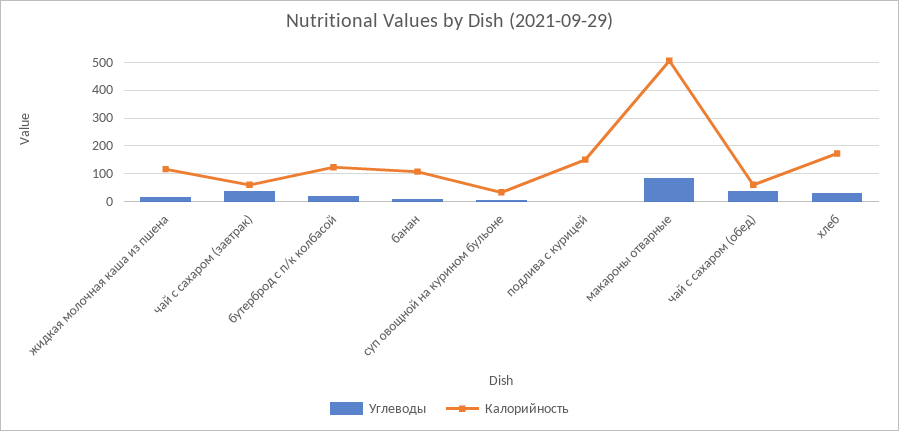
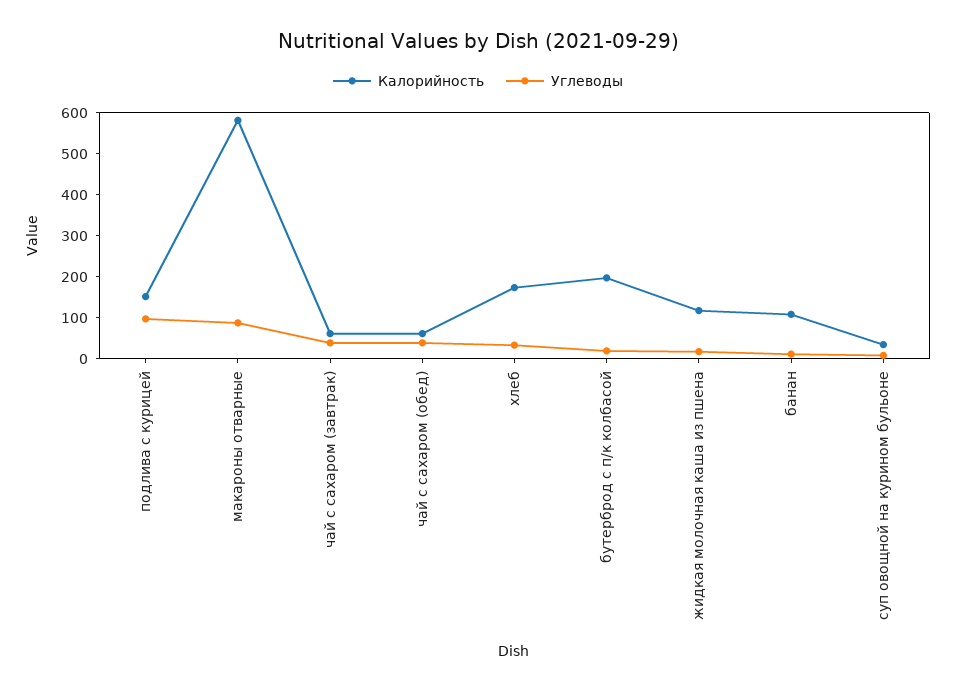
  {
    "Углеводы": {
      "жидкая молочная каша из пшена": 20,
      "чай с сахаром (завтрак)": 40,
      "бутерброд с п/к колбасой": 20,
      "банан": 20,
      "суп овощной на курином бульоне": 0,
-     "подлива с курицей": 0,
+     "подлива с курицей": 100,
      "макароны отварные": 80,
      "чай с сахаром (обед)": 40,
      "хлеб": 40
    },
    "Калорийность": {
      "жидкая молочная каша из пшена": 120,
      "чай с сахаром (завтрак)": 60,
-     "бутерброд с п/к колбасой": 125,
+     "бутерброд с п/к колбасой": 200,
      "банан": 100,
      "суп овощной на курином бульоне": 40,
      "подлива с курицей": 160,
-     "макароны отварные": 500,
+     "макароны отварные": 580,
      "чай с сахаром (обед)": 60,
      "хлеб": 180
    }
  }

